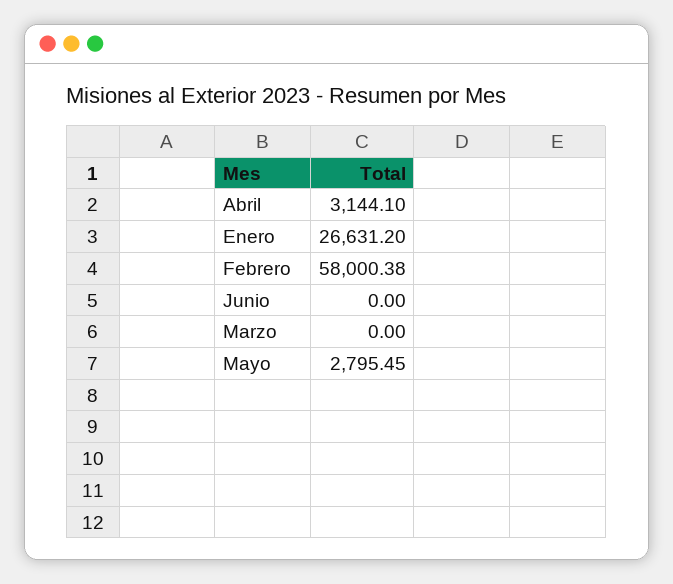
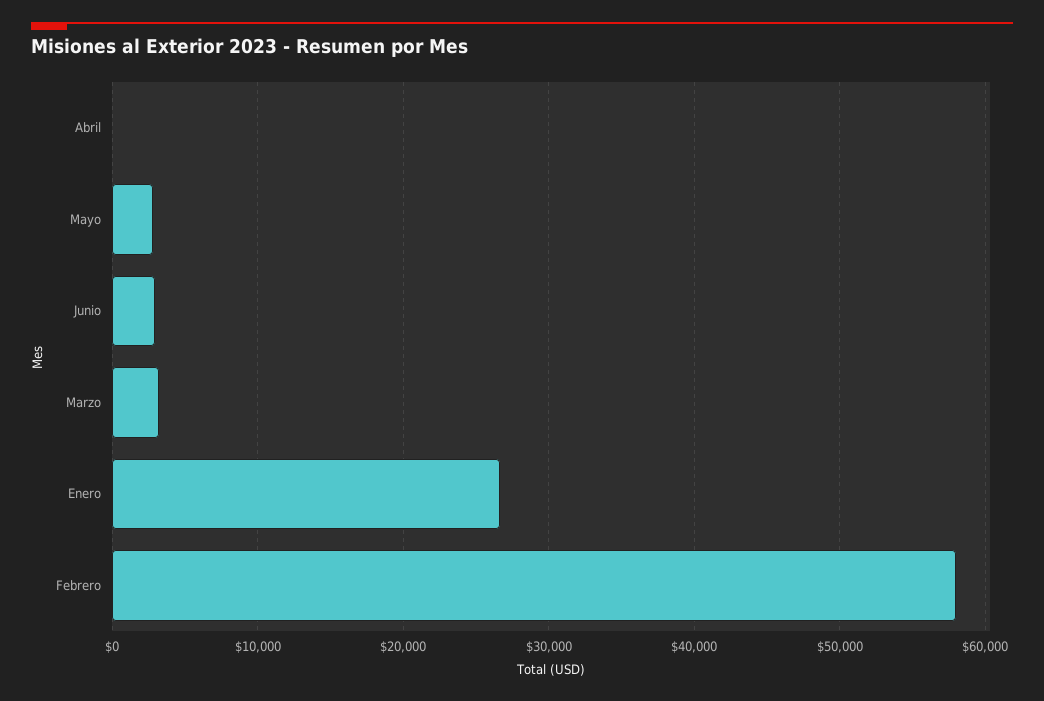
  {
-   "Abril": 3144.1,
+   "Abril": 0,
    "Enero": 26631.2,
    "Febrero": 58000.38,
-   "Junio": 0,
+   "Junio": 3000,
-   "Marzo": 0,
+   "Marzo": 3000,
    "Mayo": 2795.45
  }

